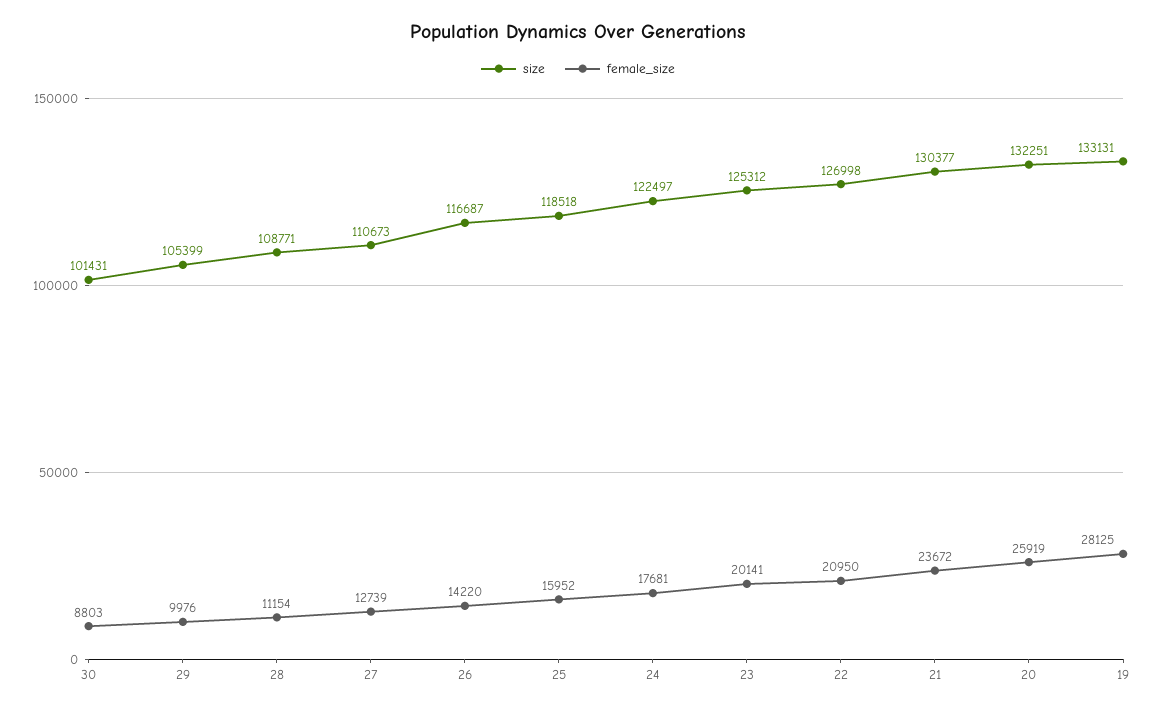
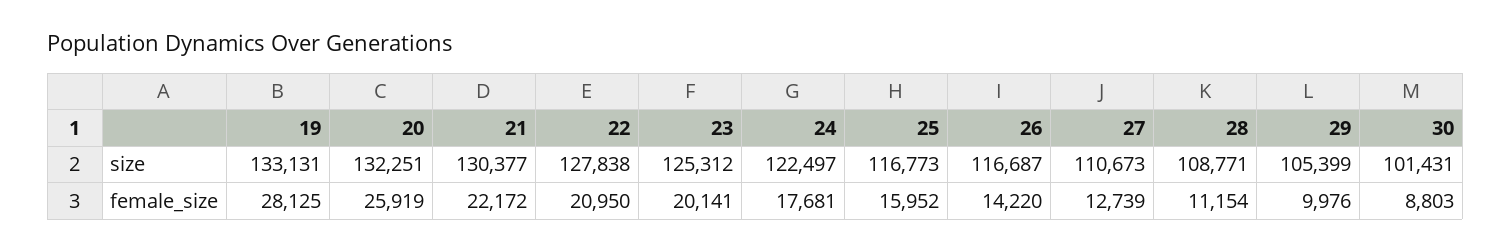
  {
    "size": {
      "30": 101431,
      "29": 105399,
      "28": 108771,
      "27": 110673,
      "26": 116687,
-     "25": 118518,
+     "25": 116773,
      "24": 122497,
      "23": 125312,
-     "22": 126998,
+     "22": 127838,
      "21": 130377,
      "20": 132251,
      "19": 133131
    },
    "female_size": {
      "30": 8803,
      "29": 9976,
      "28": 11154,
      "27": 12739,
      "26": 14220,
      "25": 15952,
      "24": 17681,
      "23": 20141,
      "22": 20950,
-     "21": 23672,
+     "21": 22172,
      "20": 25919,
      "19": 28125
    }
  }

